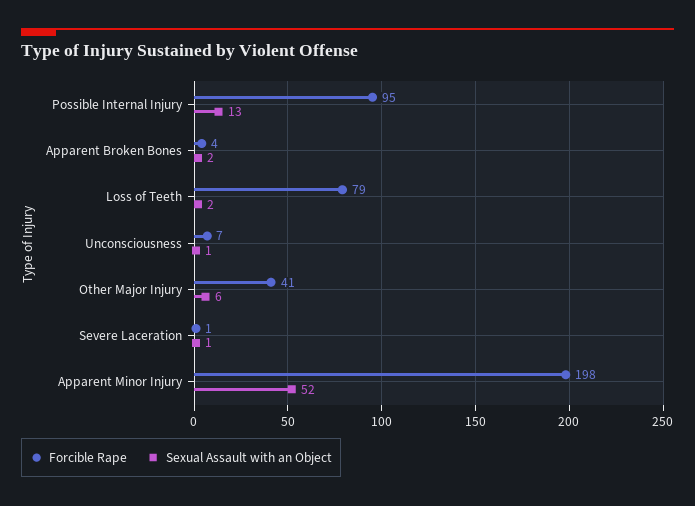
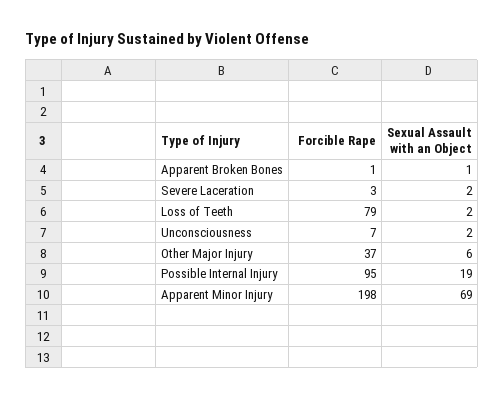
  {
    "Forcible Rape": {
      "Possible Internal Injury": 95,
-     "Apparent Broken Bones": 4,
+     "Apparent Broken Bones": 1,
      "Loss of Teeth": 79,
      "Unconsciousness": 7,
-     "Other Major Injury": 41,
+     "Other Major Injury": 37,
-     "Severe Laceration": 1,
+     "Severe Laceration": 3,
      "Apparent Minor Injury": 198
    },
    "Sexual Assault with an Object": {
-     "Possible Internal Injury": 13,
+     "Possible Internal Injury": 19,
-     "Apparent Broken Bones": 2,
+     "Apparent Broken Bones": 1,
      "Loss of Teeth": 2,
-     "Unconsciousness": 1,
+     "Unconsciousness": 2,
      "Other Major Injury": 6,
-     "Severe Laceration": 1,
+     "Severe Laceration": 2,
-     "Apparent Minor Injury": 52
+     "Apparent Minor Injury": 69
    }
  }

